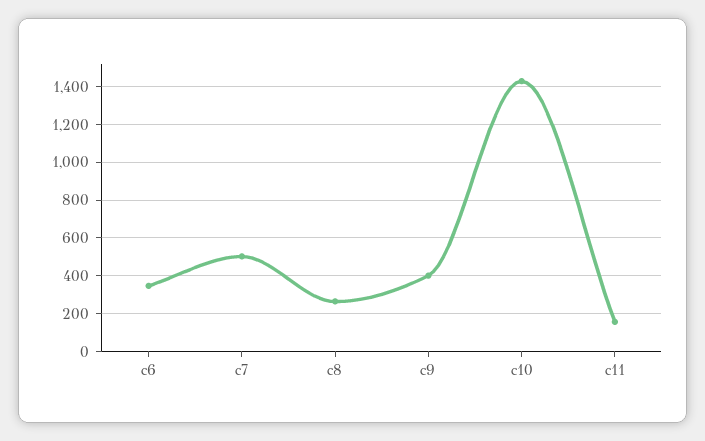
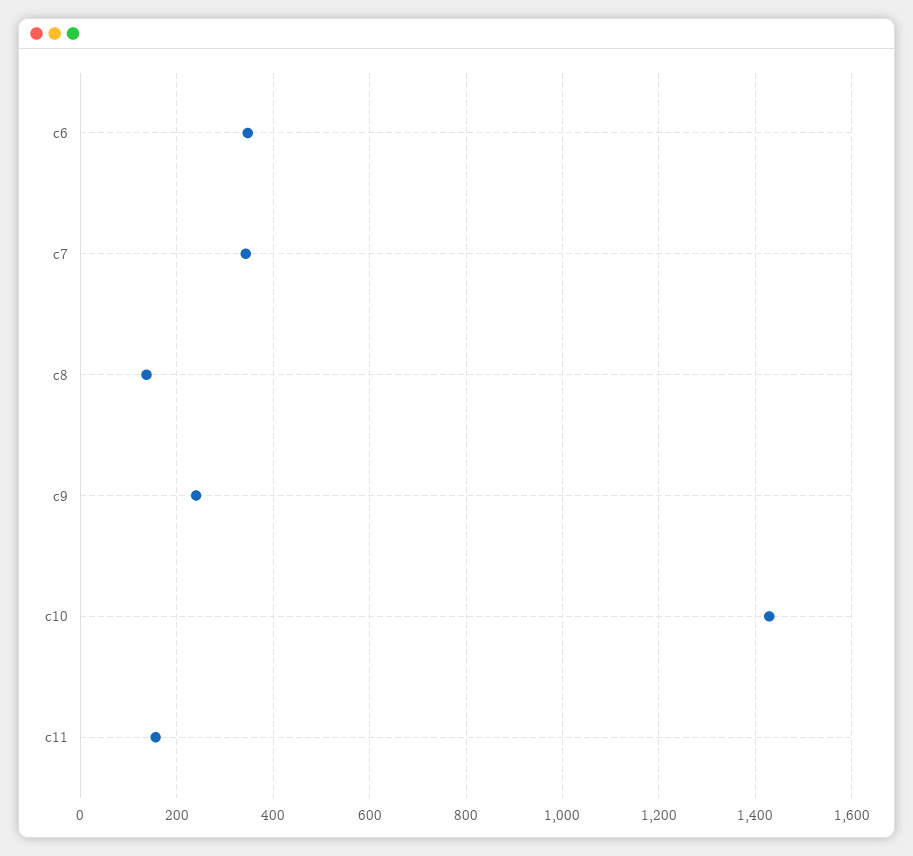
  {
    "c6": 340,
-   "c7": 500,
+   "c7": 340,
-   "c8": 250,
+   "c8": 140,
-   "c9": 400,
+   "c9": 240,
    "c10": 1420,
    "c11": 160
  }

